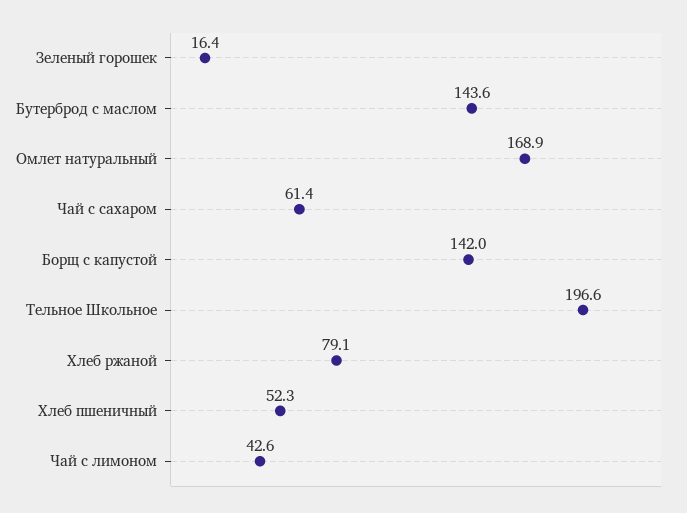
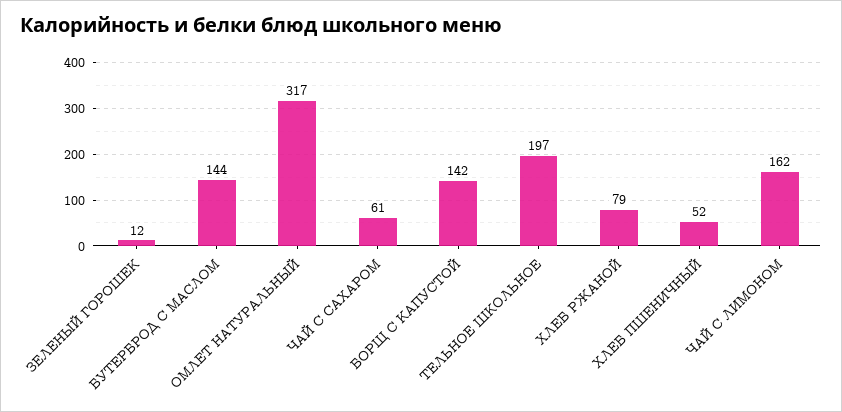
  {
-   "Зеленый горошек": 16.4,
+   "Зеленый горошек": 12,
    "Бутерброд с маслом": 143.6,
-   "Омлет натуральный": 168.9,
+   "Омлет натуральный": 317,
    "Чай с сахаром": 61.4,
    "Борщ с капустой": 142,
    "Тельное Школьное": 196.6,
    "Хлеб ржаной": 79.1,
    "Хлеб пшеничный": 52.3,
-   "Чай с лимоном": 42.6
+   "Чай с лимоном": 162
  }

